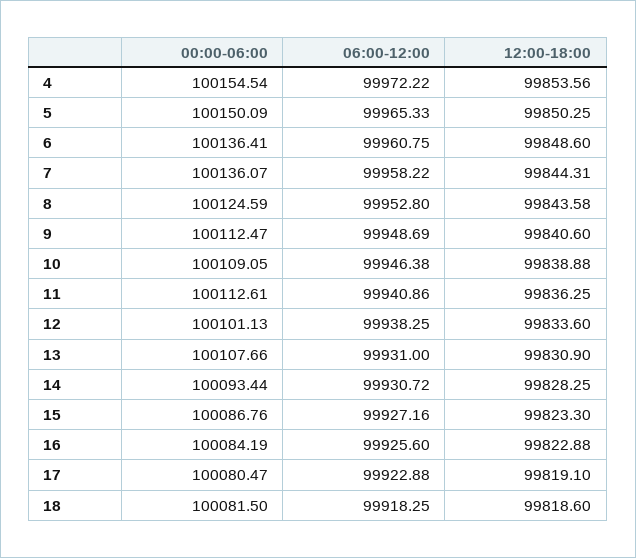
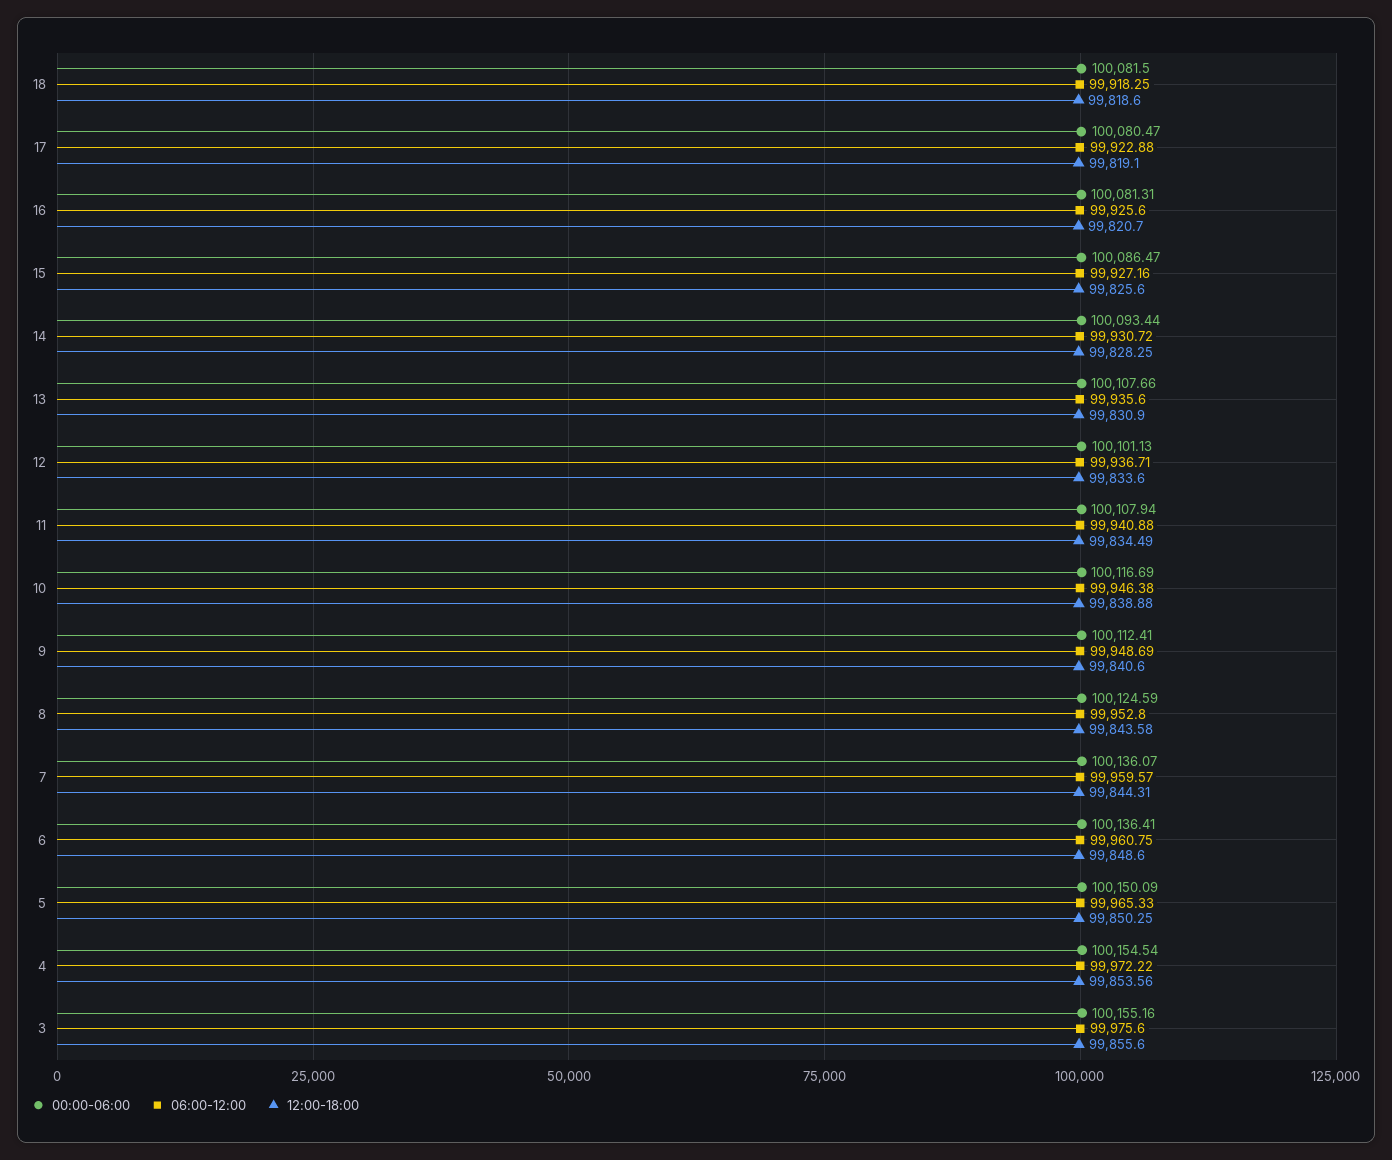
  {
    "00:00-06:00": {
      "4": 100154.54,
      "5": 100150.09,
      "6": 100136.41,
      "7": 100136.07,
      "8": 100124.59,
-     "9": 100112.47,
+     "9": 100112.41,
-     "10": 100109.05,
+     "10": 100116.69,
-     "11": 100112.61,
+     "11": 100107.94,
      "12": 100101.13,
      "13": 100107.66,
      "14": 100093.44,
-     "15": 100086.76,
+     "15": 100086.47,
-     "16": 100084.19,
+     "16": 100081.31,
      "17": 100080.47,
-     "18": 100081.5
+     "18": 100081.5,
+     "3": 100155.16
    },
    "06:00-12:00": {
      "4": 99972.22,
      "5": 99965.33,
      "6": 99960.75,
-     "7": 99958.22,
+     "7": 99959.57,
      "8": 99952.8,
      "9": 99948.69,
      "10": 99946.38,
-     "11": 99940.86,
+     "11": 99940.88,
-     "12": 99938.25,
+     "12": 99936.71,
-     "13": 99931,
+     "13": 99935.6,
      "14": 99930.72,
      "15": 99927.16,
      "16": 99925.6,
      "17": 99922.88,
-     "18": 99918.25
+     "18": 99918.25,
+     "3": 99975.6
    },
    "12:00-18:00": {
      "4": 99853.56,
      "5": 99850.25,
      "6": 99848.6,
      "7": 99844.31,
      "8": 99843.58,
      "9": 99840.6,
      "10": 99838.88,
-     "11": 99836.25,
+     "11": 99834.49,
      "12": 99833.6,
      "13": 99830.9,
      "14": 99828.25,
-     "15": 99823.3,
+     "15": 99825.6,
-     "16": 99822.88,
+     "16": 99820.7,
      "17": 99819.1,
-     "18": 99818.6
+     "18": 99818.6,
+     "3": 99855.6
    }
  }

